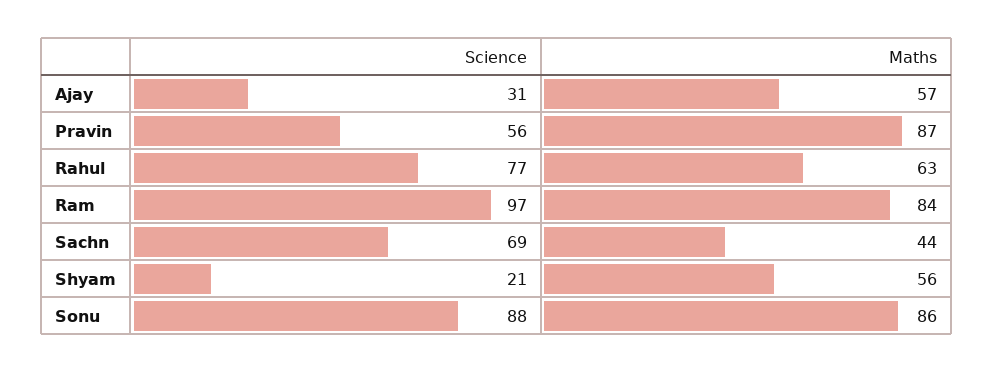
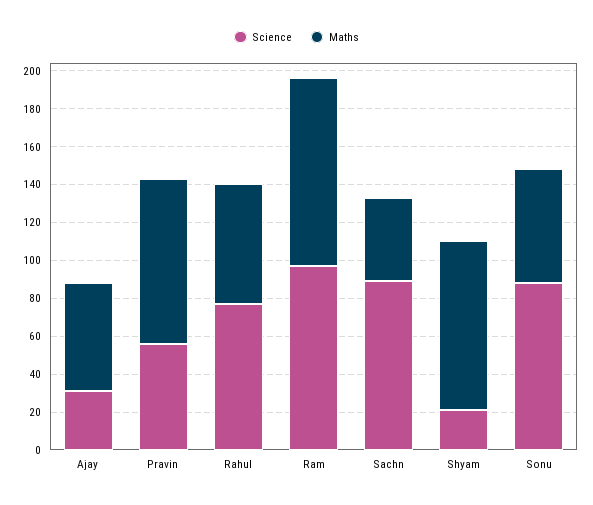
  {
    "Science": {
      "Ajay": 31,
      "Pravin": 56,
      "Rahul": 77,
      "Ram": 97,
-     "Sachn": 69,
+     "Sachn": 90,
      "Shyam": 21,
      "Sonu": 88
    },
    "Maths": {
      "Ajay": 57,
      "Pravin": 87,
      "Rahul": 63,
-     "Ram": 84,
+     "Ram": 100,
      "Sachn": 44,
-     "Shyam": 56,
+     "Shyam": 90,
-     "Sonu": 86
+     "Sonu": 60
    }
  }

